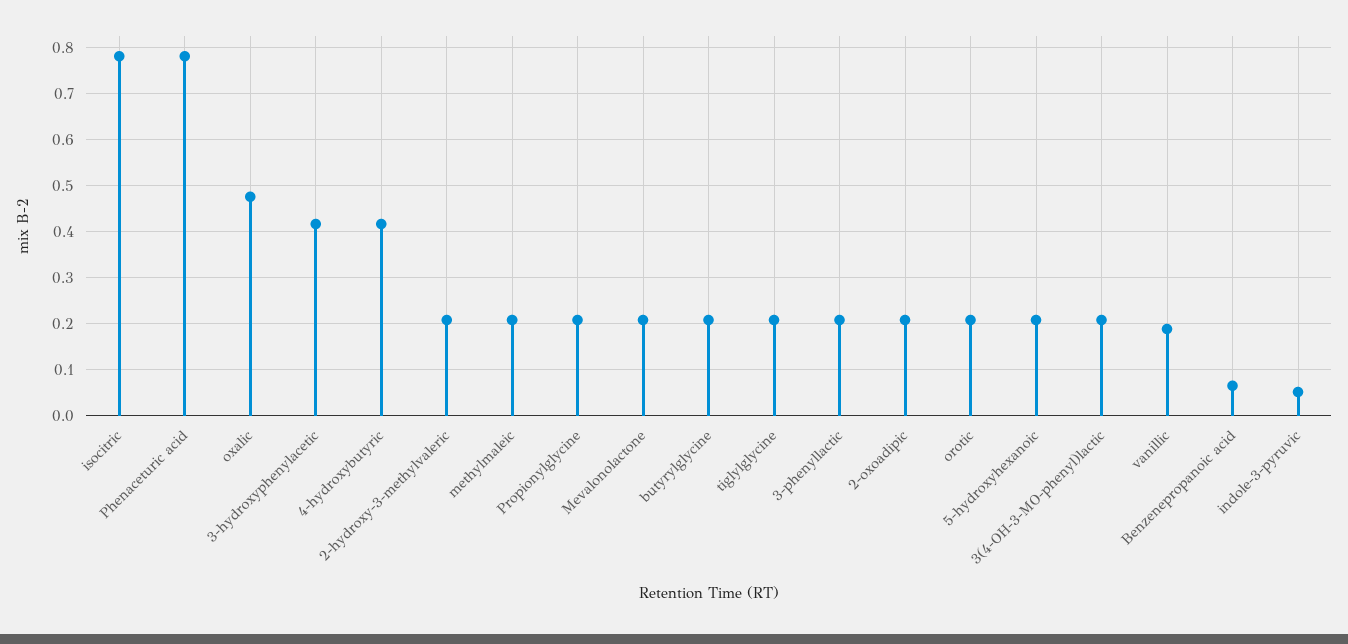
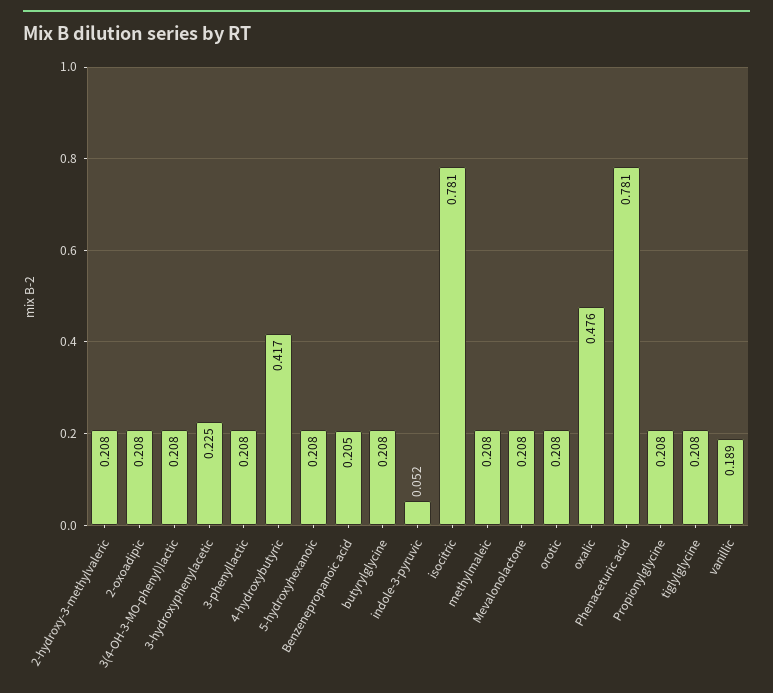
  {
    "isocitric": 0.781,
    "Phenaceturic acid": 0.781,
    "oxalic": 0.476,
-   "3-hydroxyphenylacetic": 0.42,
+   "3-hydroxyphenylacetic": 0.225,
    "4-hydroxybutyric": 0.417,
    "2-hydroxy-3-methylvaleric": 0.208,
    "methylmaleic": 0.208,
    "Propionylglycine": 0.208,
    "Mevalonolactone": 0.208,
    "butyrylglycine": 0.208,
    "tiglylglycine": 0.208,
    "3-phenyllactic": 0.208,
    "2-oxoadipic": 0.208,
    "orotic": 0.208,
    "5-hydroxyhexanoic": 0.208,
    "3(4-OH-3-MO-phenyl)lactic": 0.208,
    "vanillic": 0.189,
-   "Benzenepropanoic acid": 0.06,
+   "Benzenepropanoic acid": 0.205,
    "indole-3-pyruvic": 0.052
  }

